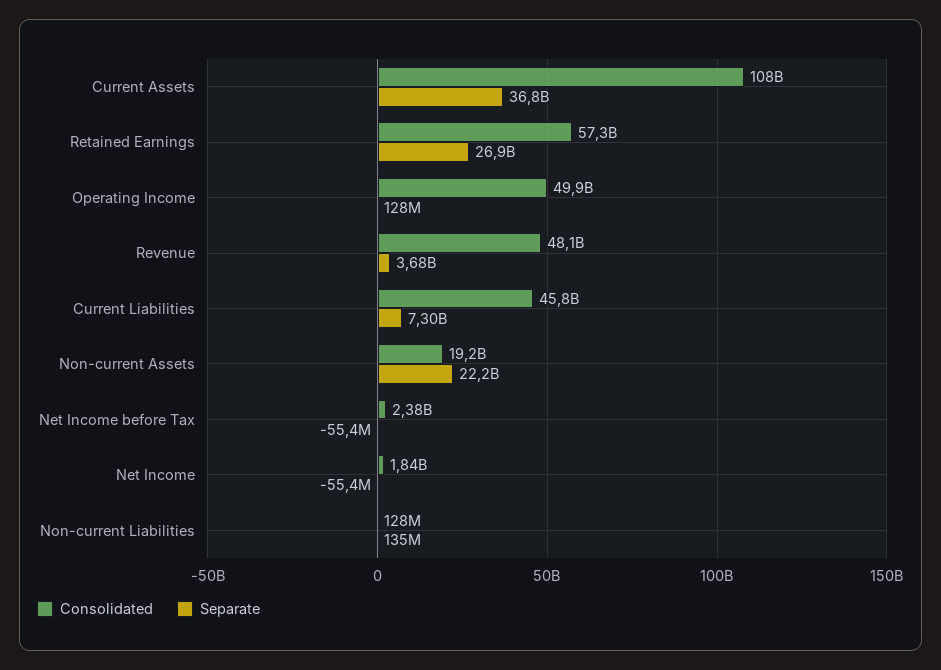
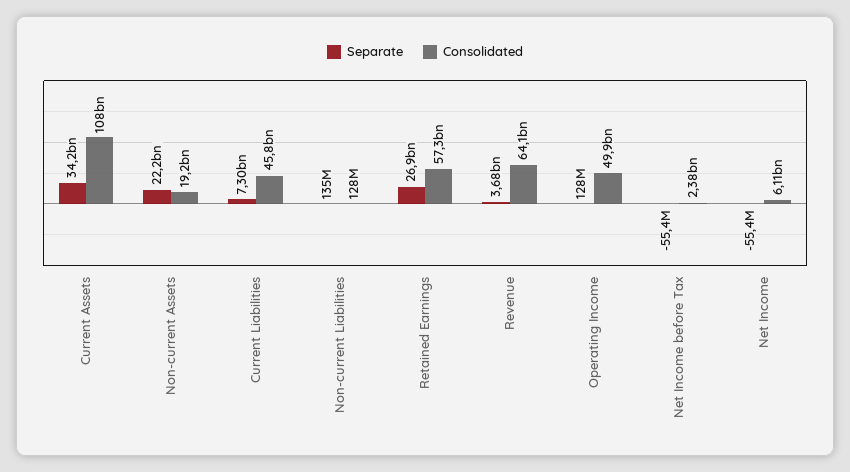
  {
    "Consolidated": {
      "Current Assets": 108000000000,
      "Retained Earnings": 57300000000,
      "Operating Income": 49900000000,
-     "Revenue": 48100000000,
+     "Revenue": 64100000000,
      "Current Liabilities": 45800000000,
      "Non-current Assets": 19200000000,
      "Net Income before Tax": 2380000000,
-     "Net Income": 1840000000,
+     "Net Income": 6110000000,
      "Non-current Liabilities": 128000000
    },
    "Separate": {
-     "Current Assets": 36800000000,
+     "Current Assets": 34200000000,
      "Retained Earnings": 26900000000,
      "Operating Income": 128000000,
      "Revenue": 3680000000,
      "Current Liabilities": 7300000000,
      "Non-current Assets": 22200000000,
      "Net Income before Tax": -55400000,
      "Net Income": -55400000,
      "Non-current Liabilities": 135000000
    }
  }

